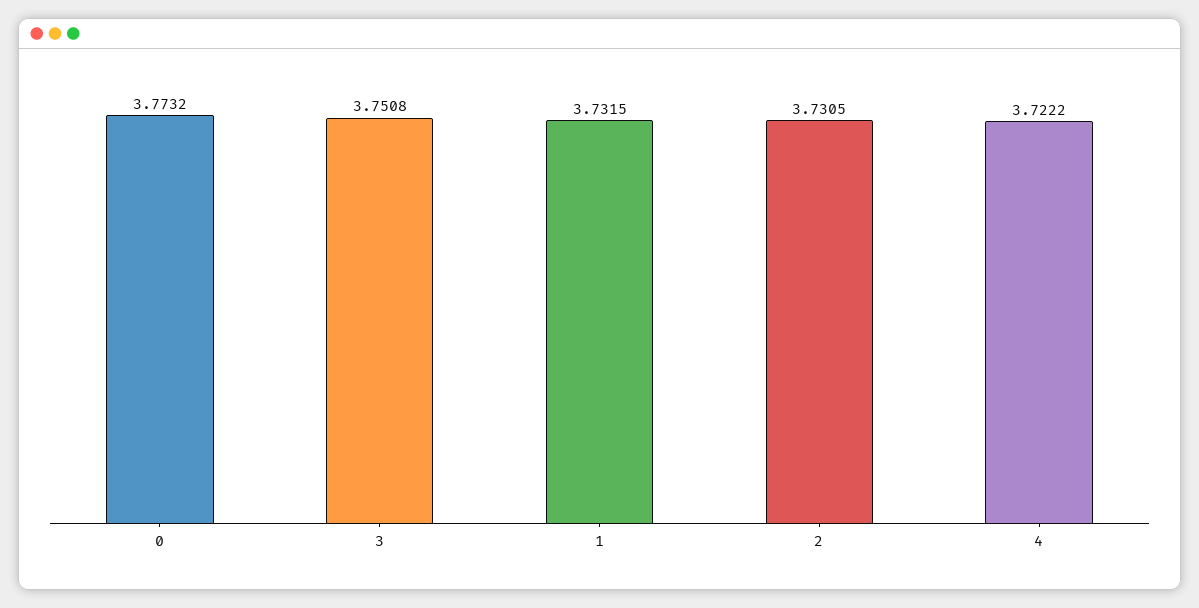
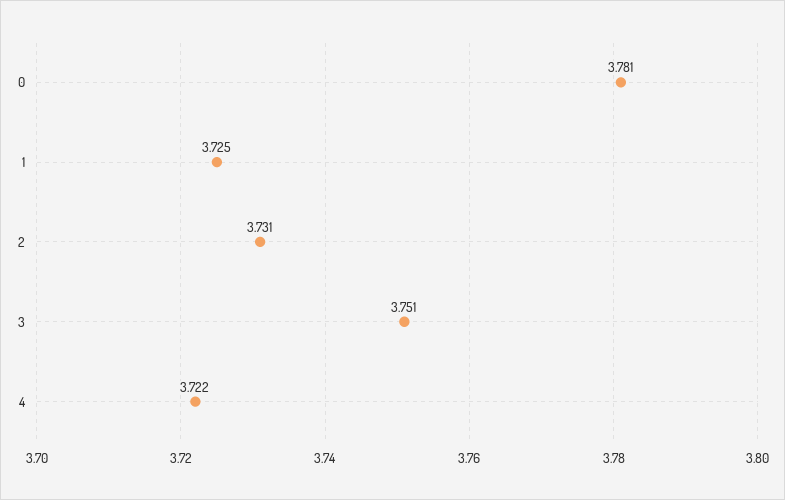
  {
-   "0": 3.7732,
+   "0": 3.781,
    "3": 3.7508,
-   "1": 3.7315,
+   "1": 3.725,
    "2": 3.7305,
    "4": 3.7222
  }

